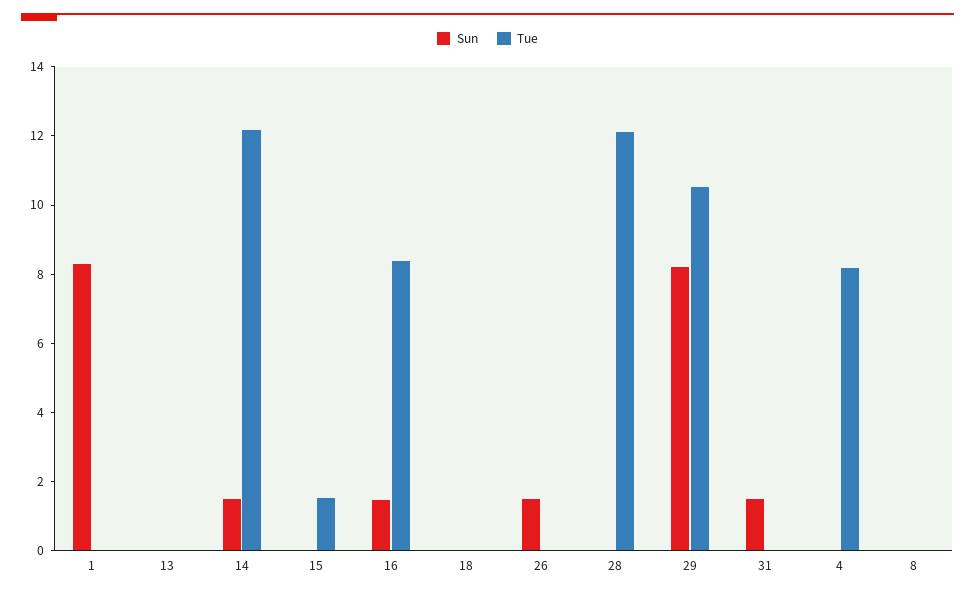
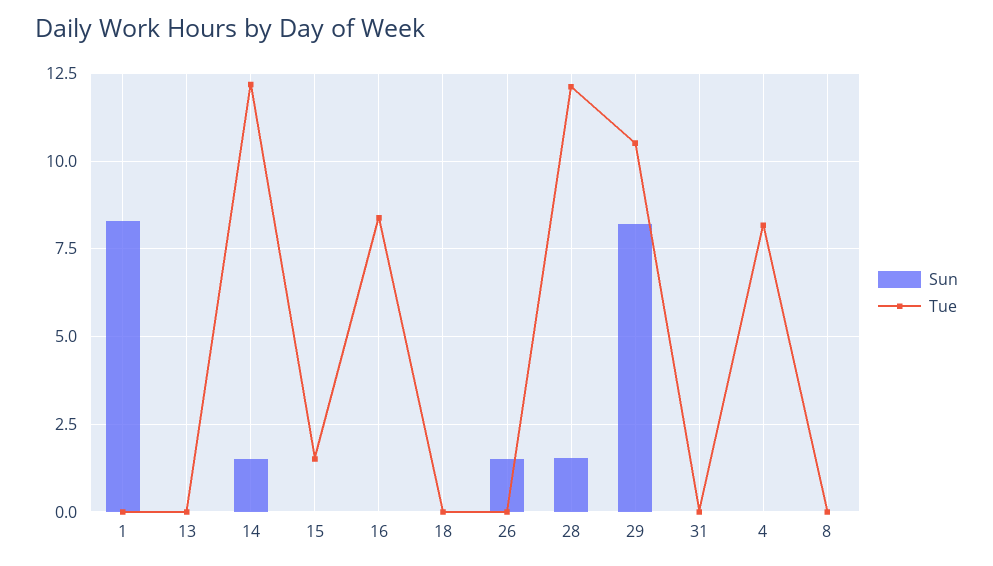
  {
    "Sun": {
      "1": 8.25,
      "13": 0,
      "14": 1.5,
      "15": 0,
-     "16": 1.5,
+     "16": 0,
      "18": 0,
      "26": 1.5,
-     "28": 0,
+     "28": 1.5,
      "29": 8.25,
-     "31": 1.5,
+     "31": 0,
      "4": 0,
      "8": 0
    },
    "Tue": {
      "1": 0,
      "13": 0,
      "14": 12.25,
      "15": 1.5,
      "16": 8.5,
      "18": 0,
      "26": 0,
      "28": 12,
      "29": 10.5,
      "31": 0,
      "4": 8.25,
      "8": 0
    }
  }

